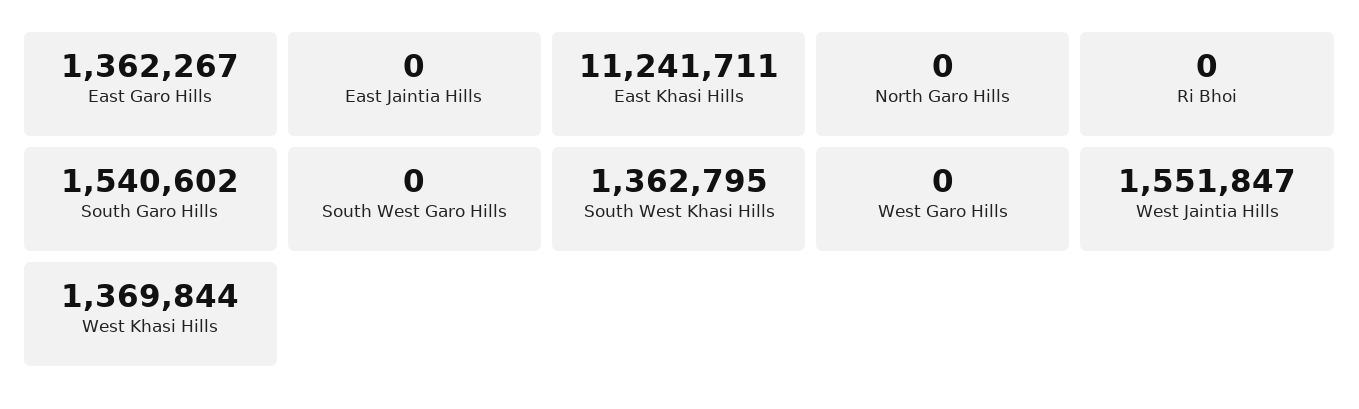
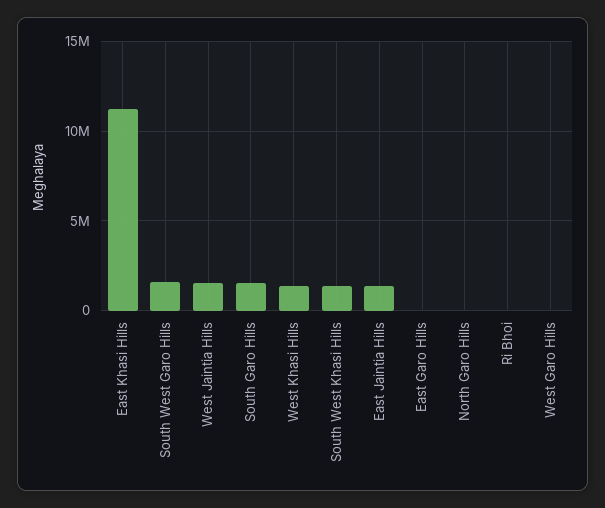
  {
-   "East Garo Hills": 1362267,
+   "East Garo Hills": 0,
-   "East Jaintia Hills": 0,
+   "East Jaintia Hills": 1500000,
    "East Khasi Hills": 11241711,
    "North Garo Hills": 0,
    "Ri Bhoi": 0,
    "South Garo Hills": 1540602,
-   "South West Garo Hills": 0,
+   "South West Garo Hills": 1500000,
    "South West Khasi Hills": 1362795,
    "West Garo Hills": 0,
    "West Jaintia Hills": 1551847,
    "West Khasi Hills": 1369844
  }

